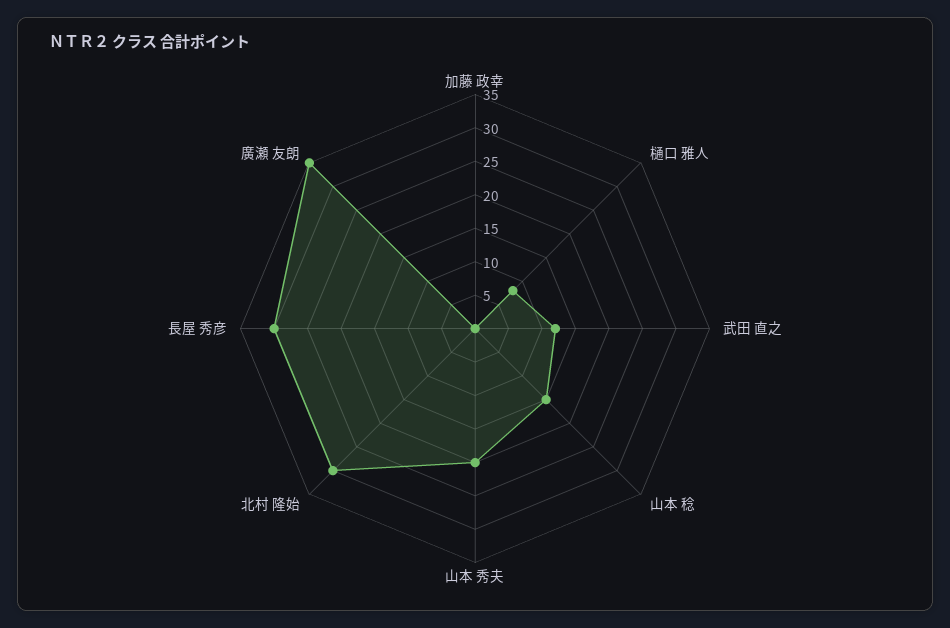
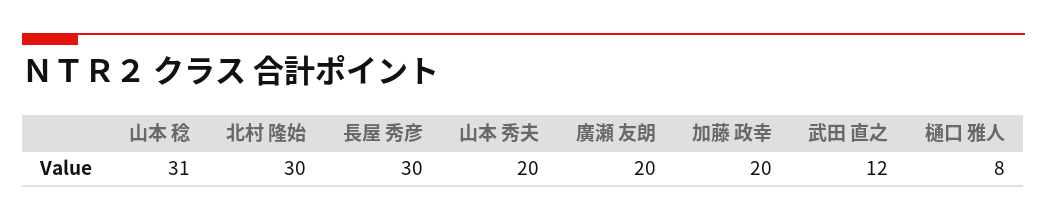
  {
-   "加藤 政幸": 0,
+   "加藤 政幸": 20,
    "樋口 雅人": 8,
    "武田 直之": 12,
-   "山本 稔": 15,
+   "山本 稔": 31,
    "山本 秀夫": 20,
    "北村 隆始": 30,
    "長屋 秀彦": 30,
-   "廣瀬 友朗": 35
+   "廣瀬 友朗": 20
  }

